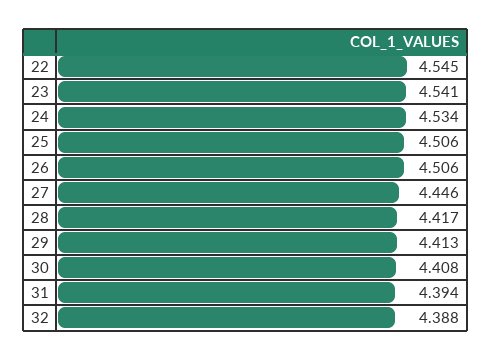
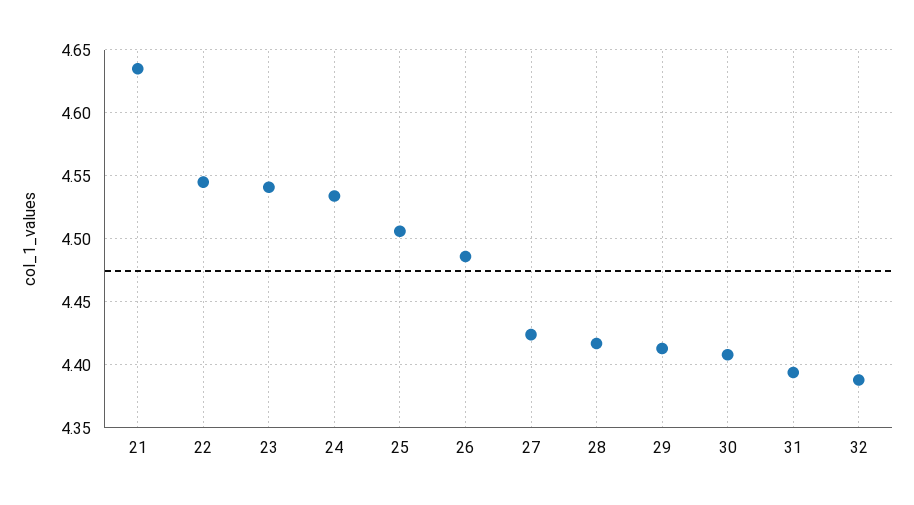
  {
    "22": 4.545,
    "23": 4.541,
    "24": 4.534,
    "25": 4.506,
-   "26": 4.506,
+   "26": 4.485,
-   "27": 4.446,
+   "27": 4.425,
    "28": 4.417,
    "29": 4.413,
    "30": 4.408,
    "31": 4.394,
-   "32": 4.388
+   "32": 4.388,
+   "21": 4.635
  }

